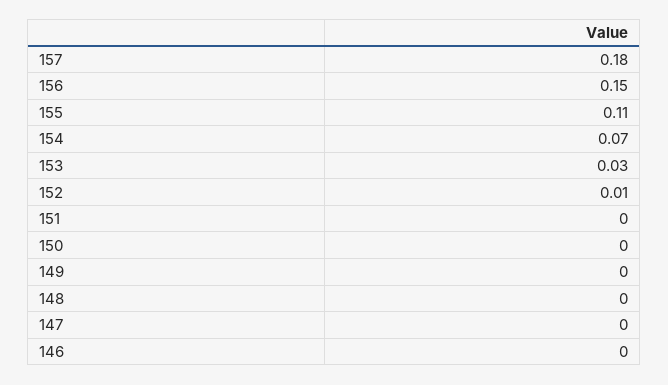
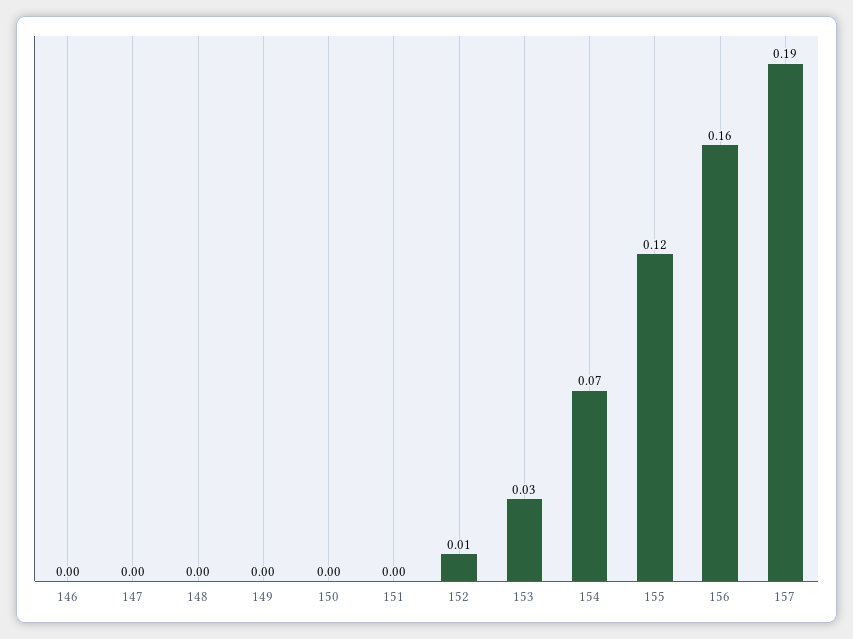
  {
-   "157": 0.18,
+   "157": 0.19,
-   "156": 0.15,
+   "156": 0.16,
-   "155": 0.11,
+   "155": 0.12,
    "154": 0.07,
    "153": 0.03,
    "152": 0.01,
    "151": 0,
    "150": 0,
    "149": 0,
    "148": 0,
    "147": 0,
    "146": 0
  }

